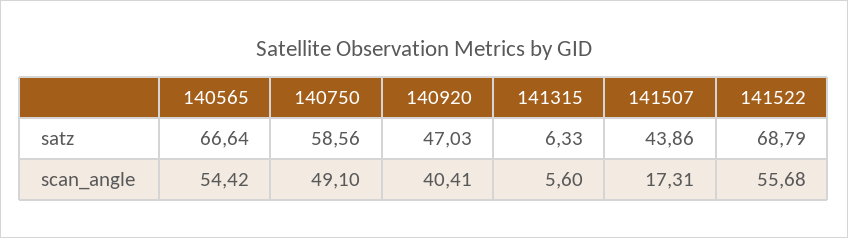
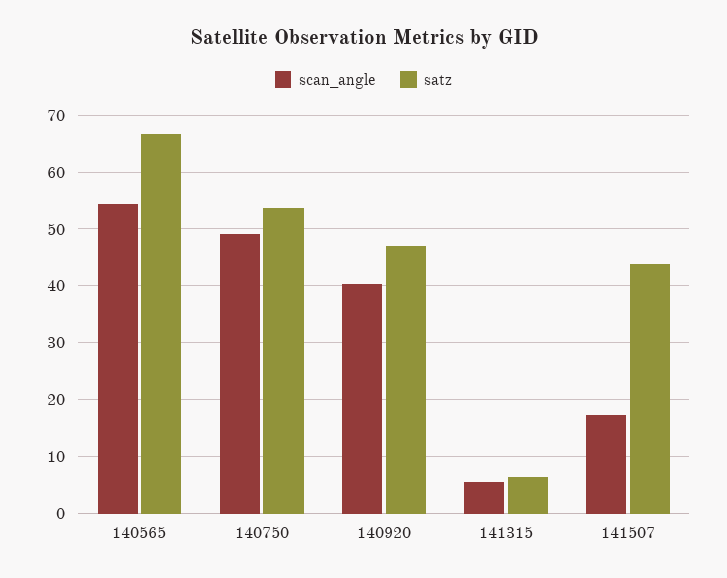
  {
    "satz": {
      "140565": 66.64,
-     "140750": 58.56,
+     "140750": 54,
      "140920": 47.03,
      "141315": 6.33,
-     "141507": 43.86,
+     "141507": 43.86
-     "141522": 68.79
    },
    "scan_angle": {
      "140565": 54.42,
      "140750": 49.1,
      "140920": 40.41,
      "141315": 5.6,
-     "141507": 17.31,
+     "141507": 17.31
-     "141522": 55.68
    }
  }

